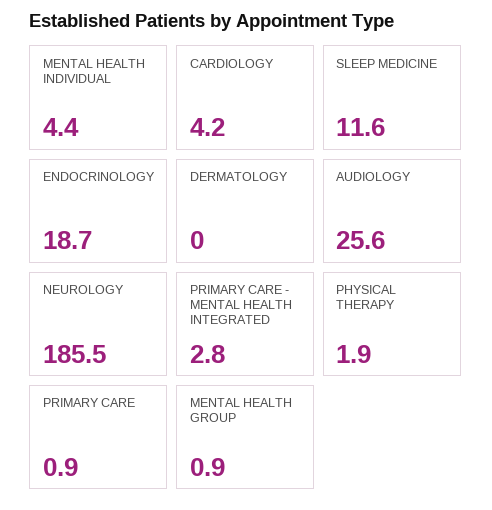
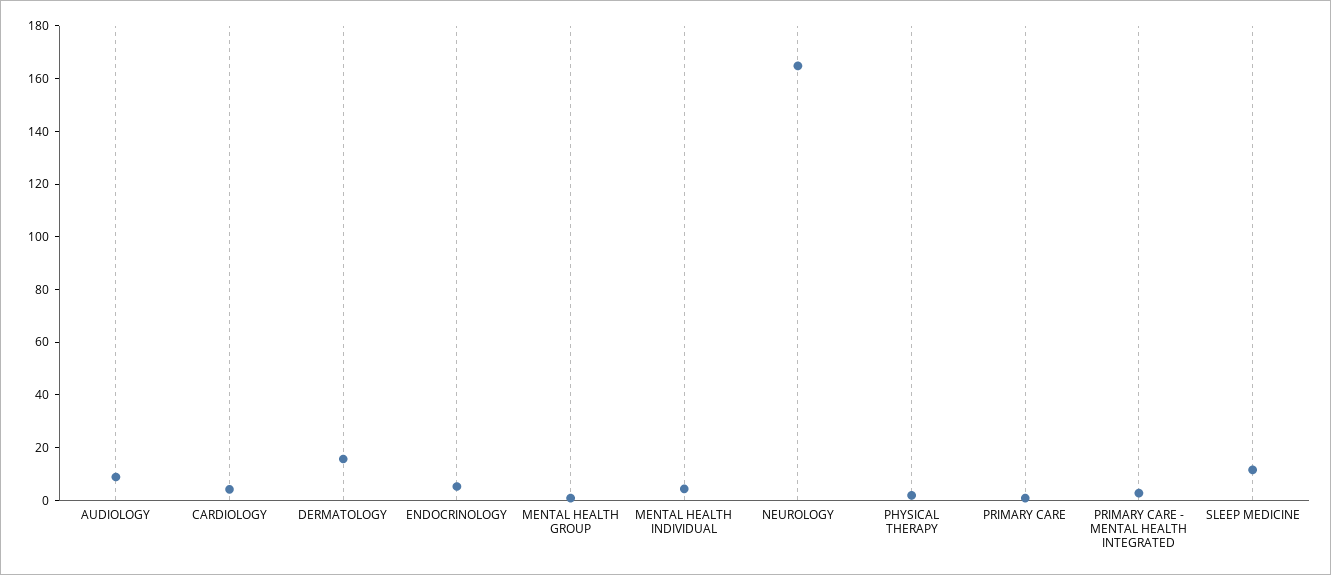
  {
    "MENTAL HEALTH INDIVIDUAL": 4.4,
    "CARDIOLOGY": 4.2,
    "SLEEP MEDICINE": 11.6,
-   "ENDOCRINOLOGY": 18.7,
+   "ENDOCRINOLOGY": 5,
-   "DERMATOLOGY": 0,
+   "DERMATOLOGY": 15,
-   "AUDIOLOGY": 25.6,
+   "AUDIOLOGY": 10,
-   "NEUROLOGY": 185.5,
+   "NEUROLOGY": 165,
    "PRIMARY CARE - MENTAL HEALTH INTEGRATED": 2.8,
    "PHYSICAL THERAPY": 1.9,
    "PRIMARY CARE": 0.9,
    "MENTAL HEALTH GROUP": 0.9
  }

